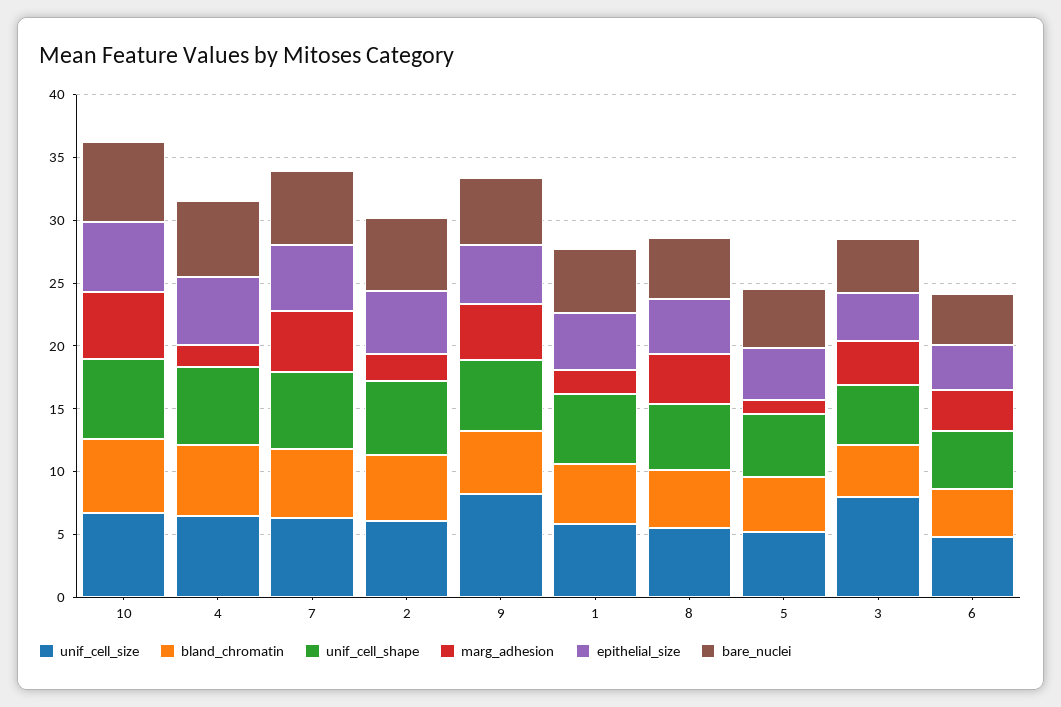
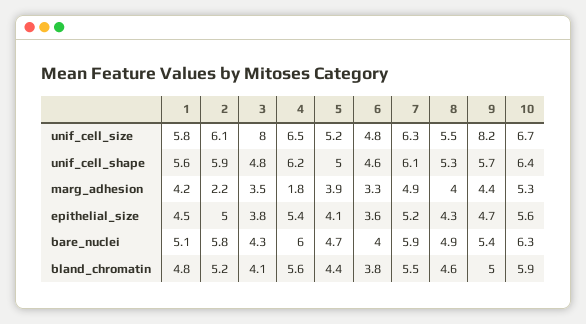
  {
    "unif_cell_size": {
      "10": 6.7,
      "4": 6.5,
      "7": 6.3,
      "2": 6.1,
      "9": 8.2,
      "1": 5.8,
      "8": 5.5,
      "5": 5.2,
      "3": 8,
      "6": 4.8
    },
    "bland_chromatin": {
      "10": 5.9,
      "4": 5.6,
      "7": 5.5,
      "2": 5.2,
      "9": 5,
      "1": 4.8,
      "8": 4.6,
      "5": 4.4,
      "3": 4.1,
      "6": 3.8
    },
    "unif_cell_shape": {
      "10": 6.4,
      "4": 6.2,
      "7": 6.1,
      "2": 5.9,
      "9": 5.7,
      "1": 5.6,
      "8": 5.3,
      "5": 5,
      "3": 4.8,
      "6": 4.6
    },
    "marg_adhesion": {
      "10": 5.3,
      "4": 1.8,
      "7": 4.9,
      "2": 2.2,
      "9": 4.4,
-     "1": 2,
+     "1": 4.2,
      "8": 4,
-     "5": 1,
+     "5": 3.9,
      "3": 3.5,
      "6": 3.3
    },
    "epithelial_size": {
      "10": 5.6,
      "4": 5.4,
      "7": 5.2,
      "2": 5,
      "9": 4.7,
      "1": 4.5,
      "8": 4.3,
      "5": 4.1,
      "3": 3.8,
      "6": 3.6
    },
    "bare_nuclei": {
      "10": 6.3,
      "4": 6,
      "7": 5.9,
      "2": 5.8,
      "9": 5.4,
      "1": 5.1,
      "8": 4.9,
      "5": 4.7,
      "3": 4.3,
      "6": 4
    }
  }

